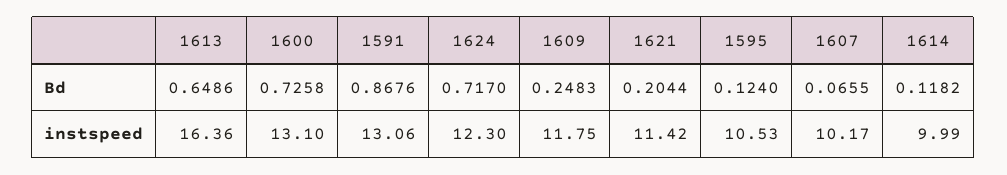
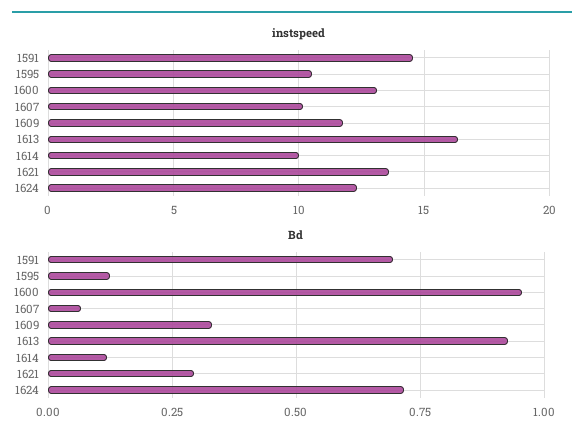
  {
    "Bd": {
-     "1613": 0.6486,
+     "1613": 0.925,
-     "1600": 0.7258,
+     "1600": 0.95,
-     "1591": 0.8676,
+     "1591": 0.7,
      "1624": 0.717,
-     "1609": 0.2483,
+     "1609": 0.325,
-     "1621": 0.2044,
+     "1621": 0.3,
      "1595": 0.124,
      "1607": 0.0655,
      "1614": 0.1182
    },
    "instspeed": {
      "1613": 16.36,
      "1600": 13.1,
-     "1591": 13.06,
+     "1591": 14.5,
      "1624": 12.3,
      "1609": 11.75,
-     "1621": 11.42,
+     "1621": 13.5,
      "1595": 10.53,
      "1607": 10.17,
      "1614": 9.99
    }
  }

